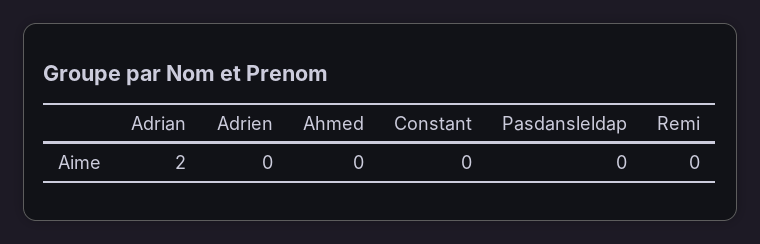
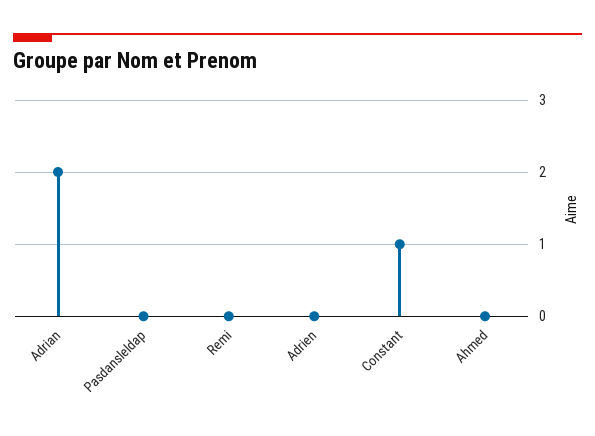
  {
    "Adrian": 2,
    "Adrien": 0,
    "Ahmed": 0,
-   "Constant": 0,
+   "Constant": 1,
    "Pasdansleldap": 0,
    "Remi": 0
  }

